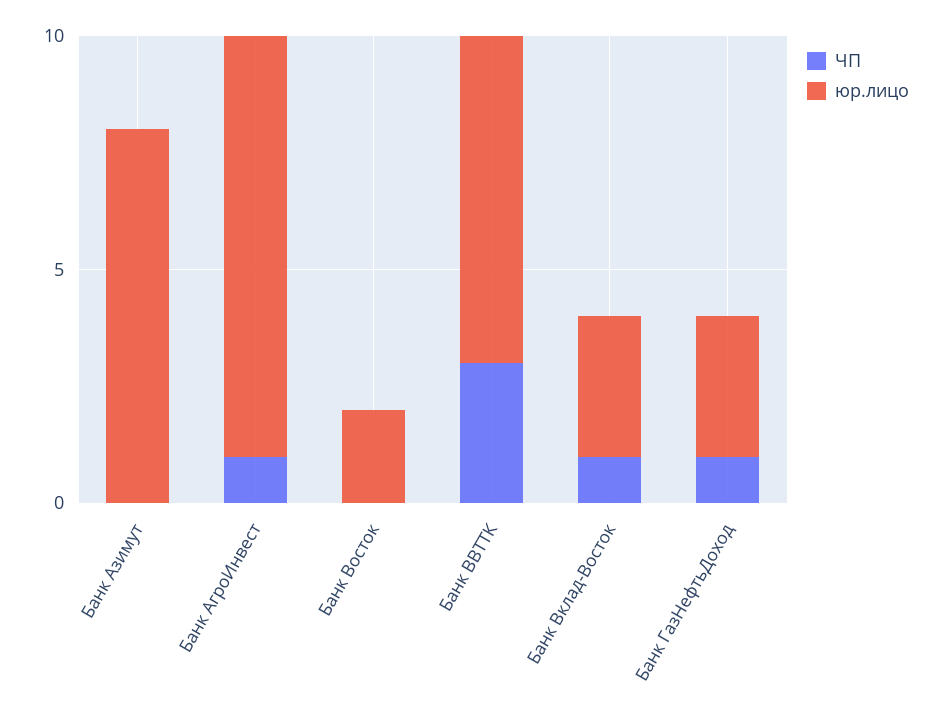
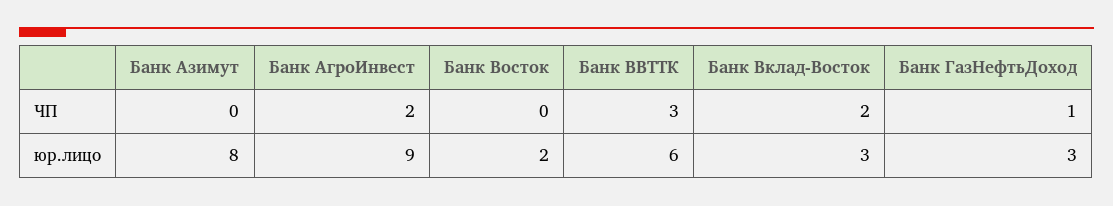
  {
    "ЧП": {
      "Банк Азимут": 0,
-     "Банк АгроИнвест": 1,
+     "Банк АгроИнвест": 2,
      "Банк Восток": 0,
      "Банк ВВТТК": 3,
-     "Банк Вклад-Восток": 1,
+     "Банк Вклад-Восток": 2,
      "Банк ГазНефтьДоход": 1
    },
    "юр.лицо": {
      "Банк Азимут": 8,
      "Банк АгроИнвест": 9,
      "Банк Восток": 2,
-     "Банк ВВТТК": 7,
+     "Банк ВВТТК": 6,
      "Банк Вклад-Восток": 3,
      "Банк ГазНефтьДоход": 3
    }
  }

